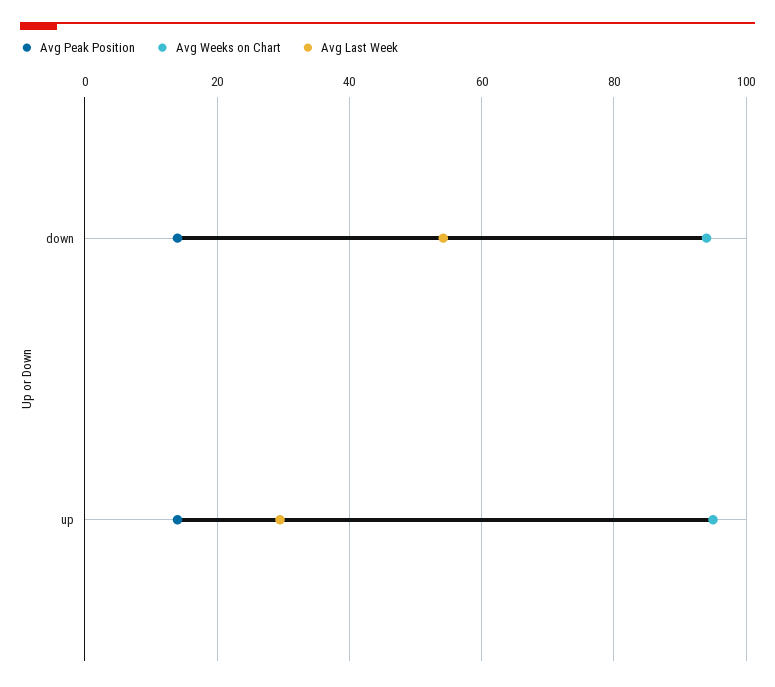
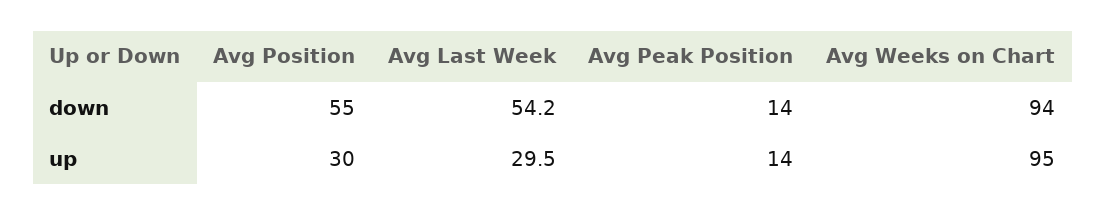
  {
    "Avg Peak Position": {
      "down": 14,
      "up": 14
    },
    "Avg Weeks on Chart": {
      "down": 94,
      "up": 95
    },
    "Avg Last Week": {
      "down": 54.2,
      "up": 29.5
-   }
+   },
+   "Avg Position": {
+     "down": 55,
+     "up": 30
+   }
  }

